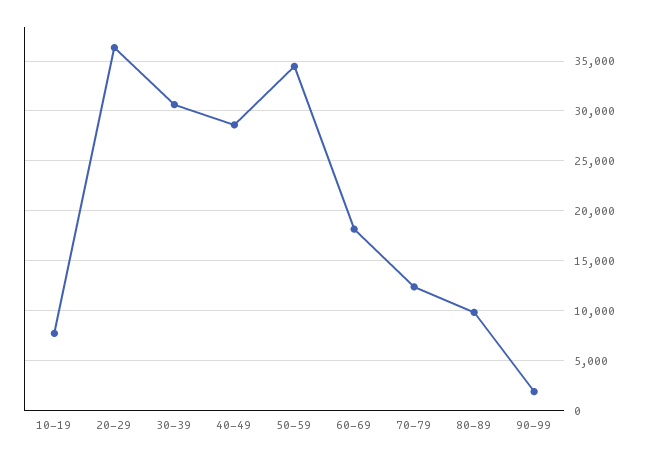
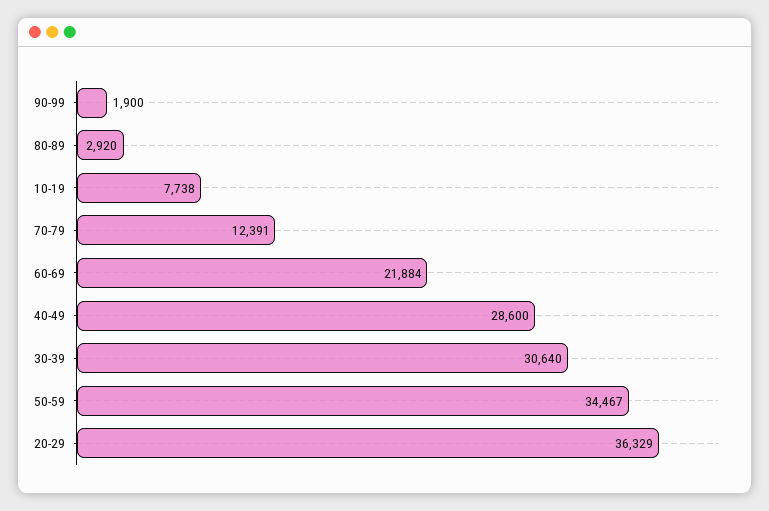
  {
    "10-19": 7738,
    "20-29": 36329,
    "30-39": 30640,
    "40-49": 28600,
    "50-59": 34467,
-   "60-69": 18000,
+   "60-69": 21884,
    "70-79": 12391,
-   "80-89": 10000,
+   "80-89": 2920,
    "90-99": 1900
  }

